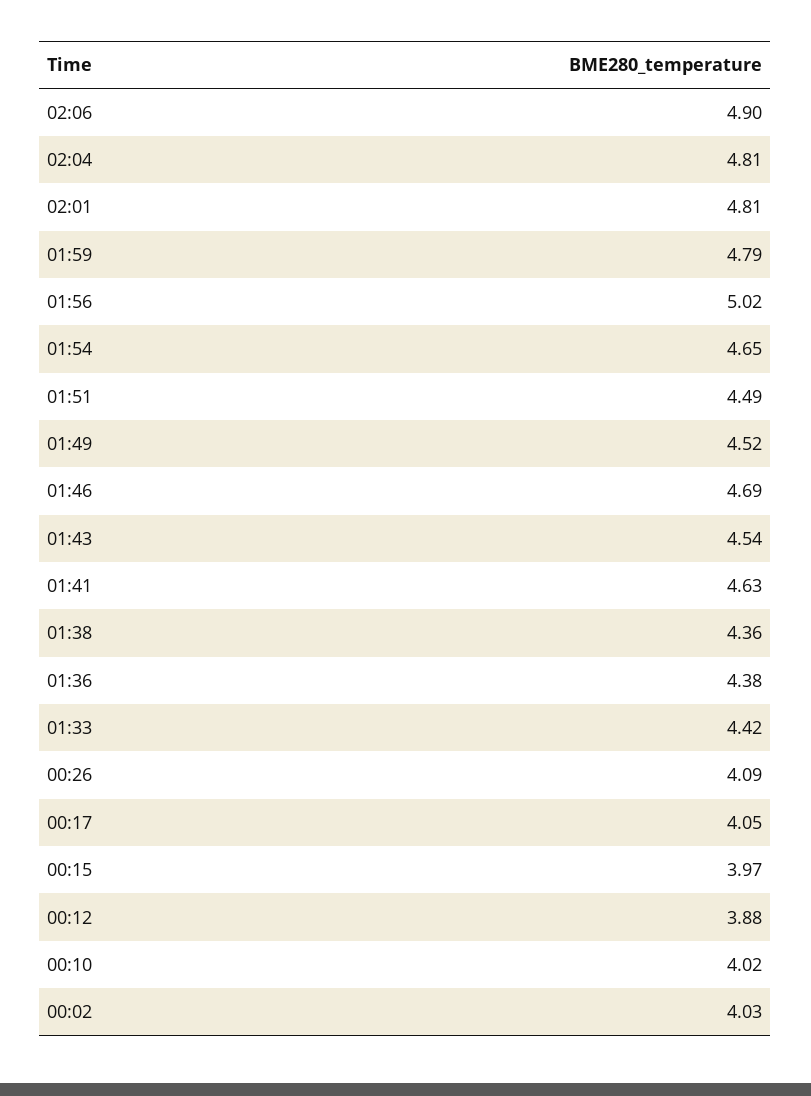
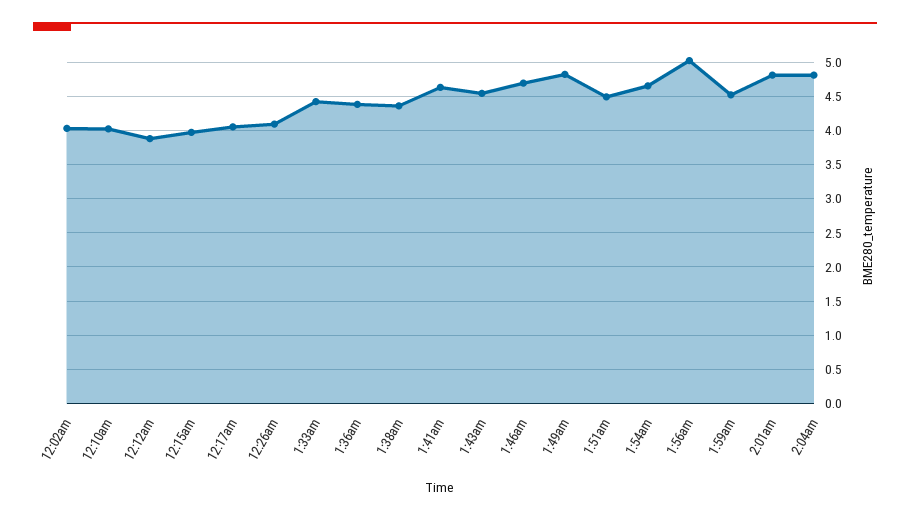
  {
-   "02:06": 4.9,
    "02:04": 4.81,
    "02:01": 4.81,
-   "01:59": 4.79,
+   "01:59": 4.5,
    "01:56": 5.02,
    "01:54": 4.65,
    "01:51": 4.49,
-   "01:49": 4.52,
+   "01:49": 4.8,
    "01:46": 4.69,
    "01:43": 4.54,
    "01:41": 4.63,
    "01:38": 4.36,
    "01:36": 4.38,
    "01:33": 4.42,
    "00:26": 4.09,
    "00:17": 4.05,
    "00:15": 3.97,
    "00:12": 3.88,
    "00:10": 4.02,
    "00:02": 4.03
  }

